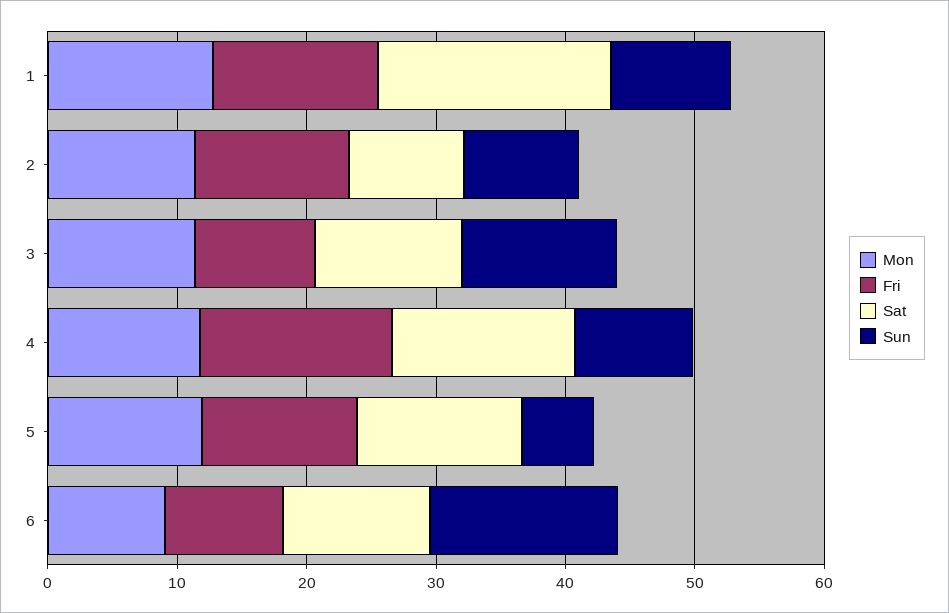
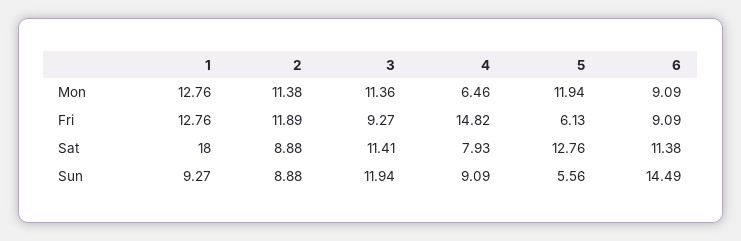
  {
    "Mon": {
      "1": 12.76,
      "2": 11.38,
      "3": 11.36,
-     "4": 12,
+     "4": 6.46,
      "5": 11.94,
      "6": 9.09
    },
    "Fri": {
      "1": 12.76,
      "2": 11.89,
      "3": 9.27,
      "4": 14.82,
-     "5": 12,
+     "5": 6.13,
      "6": 9.09
    },
    "Sat": {
      "1": 18,
      "2": 8.88,
      "3": 11.41,
-     "4": 14,
+     "4": 7.93,
      "5": 12.76,
      "6": 11.38
    },
    "Sun": {
      "1": 9.27,
      "2": 8.88,
      "3": 11.94,
      "4": 9.09,
      "5": 5.56,
      "6": 14.49
    }
  }

